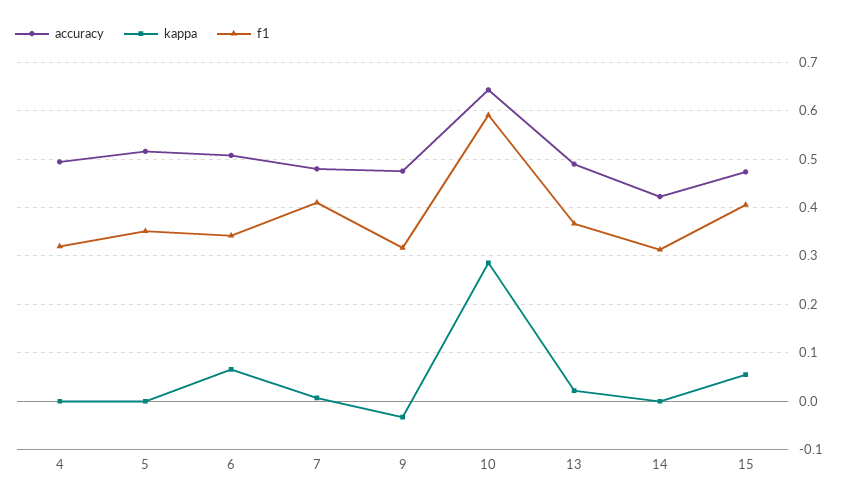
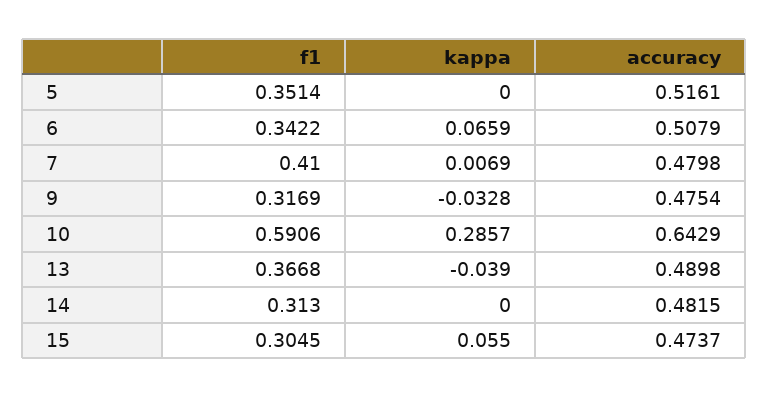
  {
    "accuracy": {
-     "4": 0.5,
      "5": 0.5161,
      "6": 0.5079,
      "7": 0.4798,
      "9": 0.4754,
      "10": 0.6429,
      "13": 0.4898,
-     "14": 0.42,
+     "14": 0.4815,
      "15": 0.4737
    },
    "kappa": {
-     "4": 0,
      "5": 0,
      "6": 0.0659,
      "7": 0.0069,
      "9": -0.0328,
      "10": 0.2857,
-     "13": 0.02,
+     "13": -0.039,
      "14": 0,
      "15": 0.055
    },
    "f1": {
-     "4": 0.32,
      "5": 0.3514,
      "6": 0.3422,
      "7": 0.41,
      "9": 0.3169,
      "10": 0.5906,
      "13": 0.3668,
      "14": 0.313,
-     "15": 0.4
+     "15": 0.3045
    }
  }

